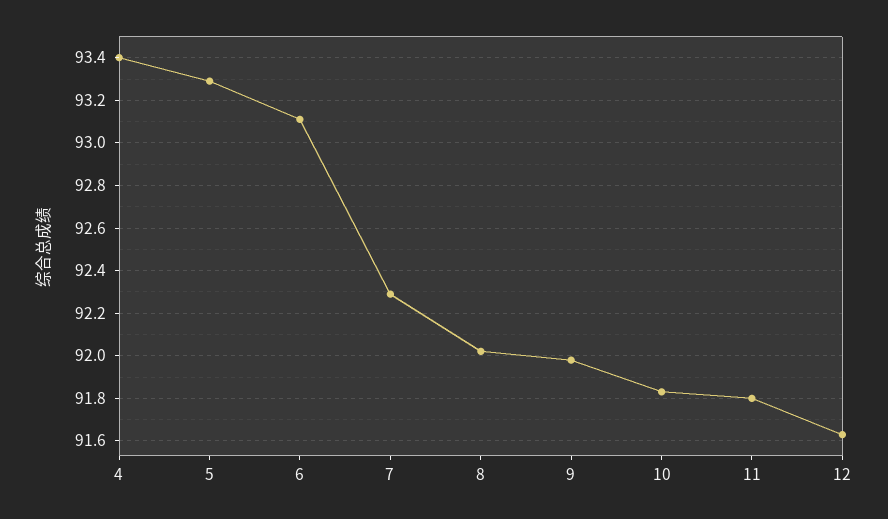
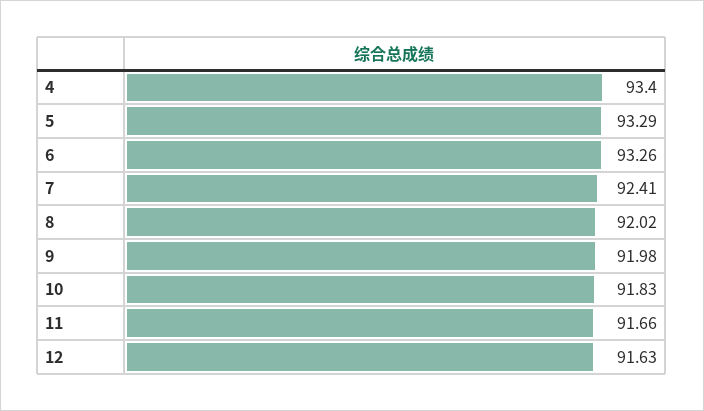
  {
    "4": 93.4,
    "5": 93.29,
-   "6": 93.1,
+   "6": 93.26,
-   "7": 92.3,
+   "7": 92.41,
    "8": 92.02,
    "9": 91.98,
    "10": 91.83,
-   "11": 91.8,
+   "11": 91.66,
    "12": 91.63
  }

